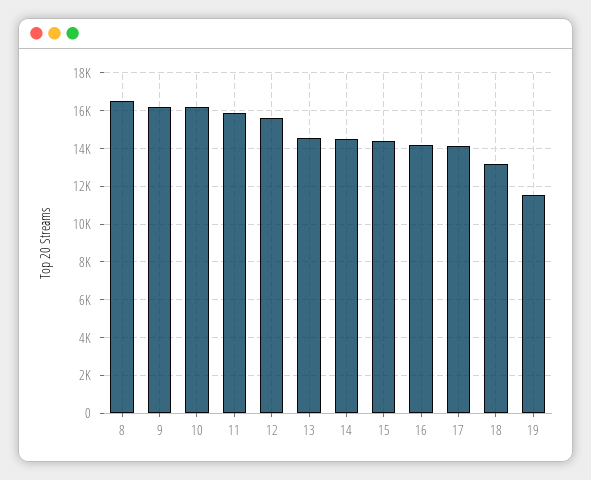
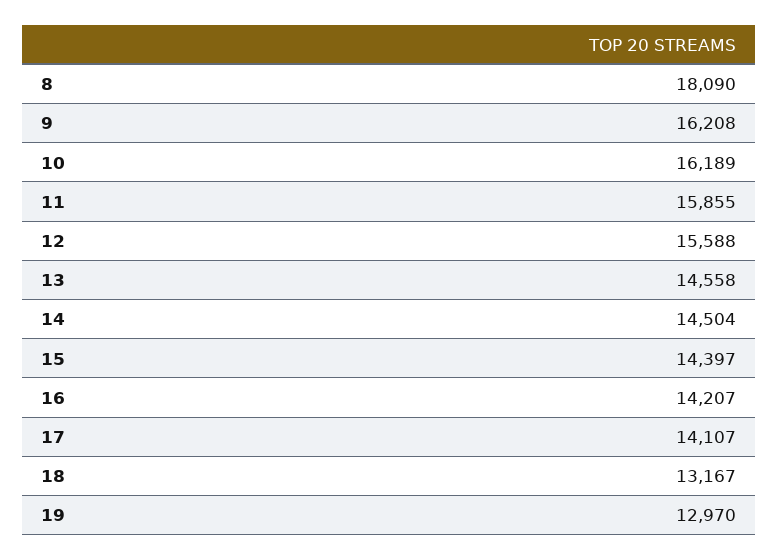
  {
-   "8": 16500,
+   "8": 18090,
    "9": 16208,
    "10": 16189,
    "11": 15855,
    "12": 15588,
    "13": 14558,
    "14": 14504,
    "15": 14397,
    "16": 14207,
    "17": 14107,
    "18": 13167,
-   "19": 11500
+   "19": 12970
  }

